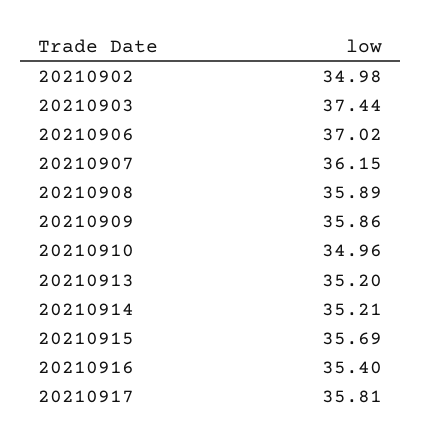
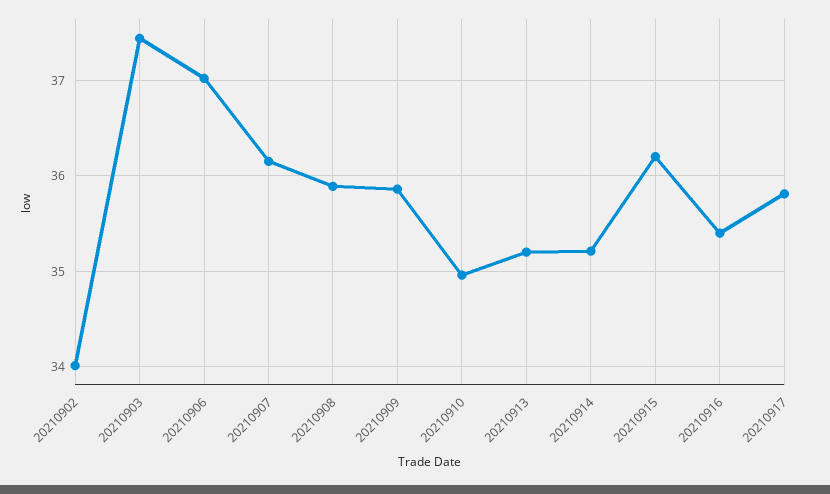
  {
-   "20210902": 34.98,
+   "20210902": 34,
    "20210903": 37.44,
    "20210906": 37.02,
    "20210907": 36.15,
    "20210908": 35.89,
    "20210909": 35.86,
    "20210910": 34.96,
    "20210913": 35.2,
    "20210914": 35.21,
-   "20210915": 35.69,
+   "20210915": 36.2,
    "20210916": 35.4,
    "20210917": 35.81
  }

